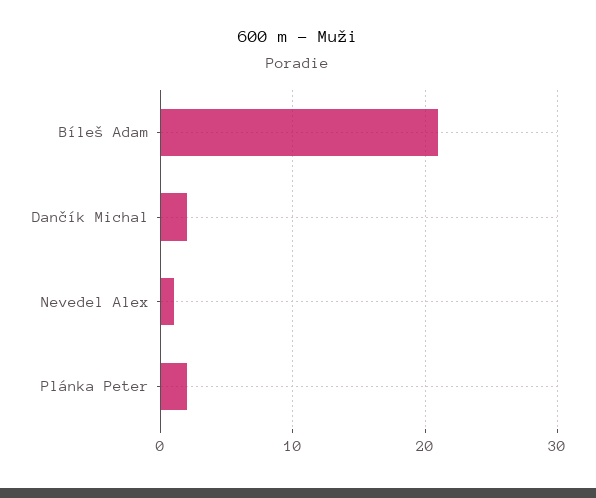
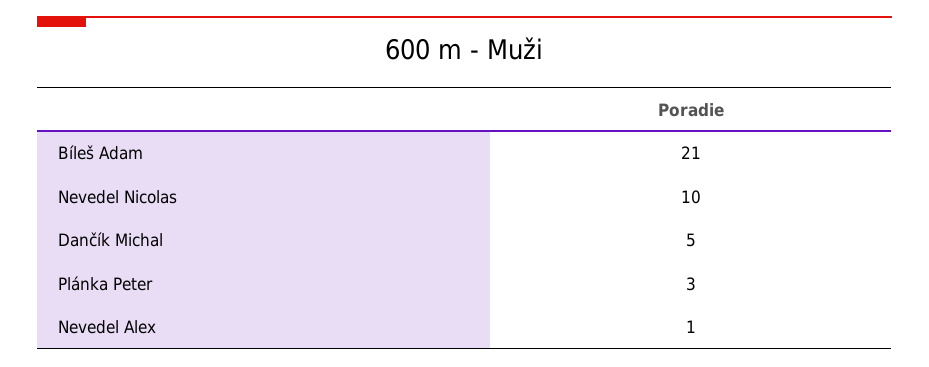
  {
    "Bíleš Adam": 21,
-   "Dančík Michal": 2,
+   "Dančík Michal": 5,
    "Nevedel Alex": 1,
-   "Plánka Peter": 2
+   "Plánka Peter": 3,
+   "Nevedel Nicolas": 10
  }

